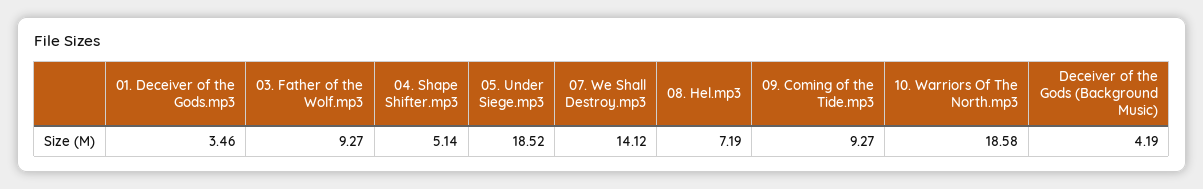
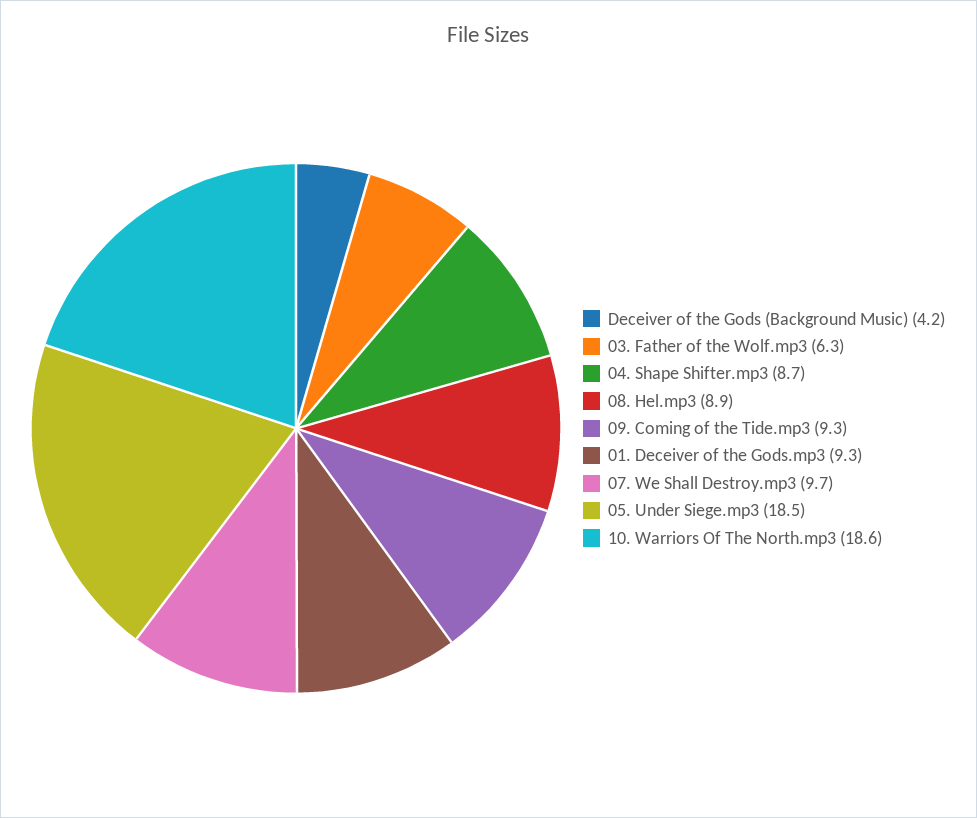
  {
-   "01. Deceiver of the Gods.mp3": 3.46,
+   "01. Deceiver of the Gods.mp3": 9.3,
-   "03. Father of the Wolf.mp3": 9.27,
+   "03. Father of the Wolf.mp3": 6.3,
-   "04. Shape Shifter.mp3": 5.14,
+   "04. Shape Shifter.mp3": 8.7,
    "05. Under Siege.mp3": 18.52,
-   "07. We Shall Destroy.mp3": 14.12,
+   "07. We Shall Destroy.mp3": 9.7,
-   "08. Hel.mp3": 7.19,
+   "08. Hel.mp3": 8.9,
    "09. Coming of the Tide.mp3": 9.27,
    "10. Warriors Of The North.mp3": 18.58,
    "Deceiver of the Gods (Background Music)": 4.19
  }

